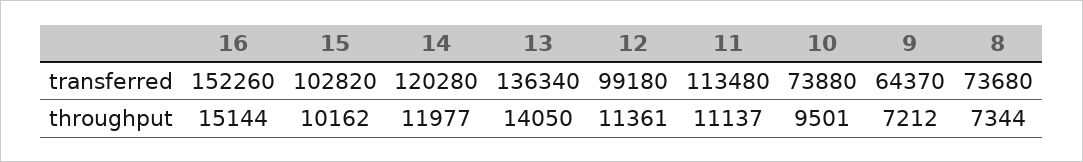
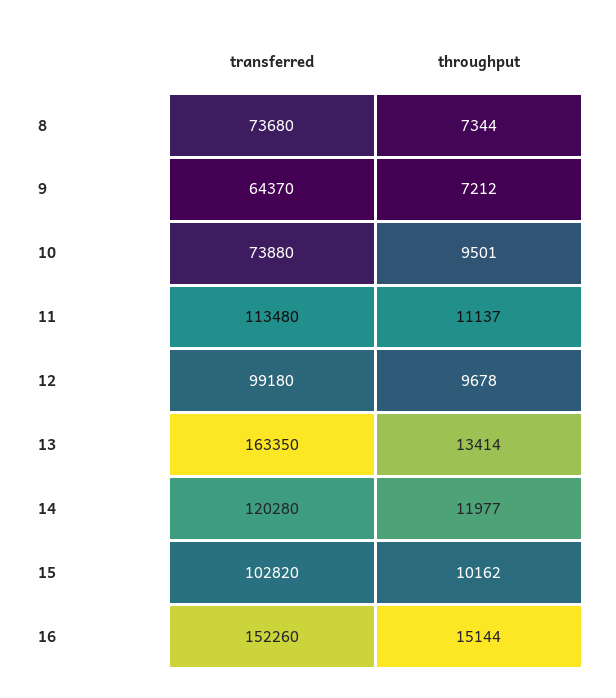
  {
    "16": {
      "transferred": 152260,
      "throughput": 15144
    },
    "15": {
      "transferred": 102820,
      "throughput": 10162
    },
    "14": {
      "transferred": 120280,
      "throughput": 11977
    },
    "13": {
-     "transferred": 136340,
+     "transferred": 163350,
-     "throughput": 14050
+     "throughput": 13414
    },
    "12": {
      "transferred": 99180,
-     "throughput": 11361
+     "throughput": 9678
    },
    "11": {
      "transferred": 113480,
      "throughput": 11137
    },
    "10": {
      "transferred": 73880,
      "throughput": 9501
    },
    "9": {
      "transferred": 64370,
      "throughput": 7212
    },
    "8": {
      "transferred": 73680,
      "throughput": 7344
    }
  }

